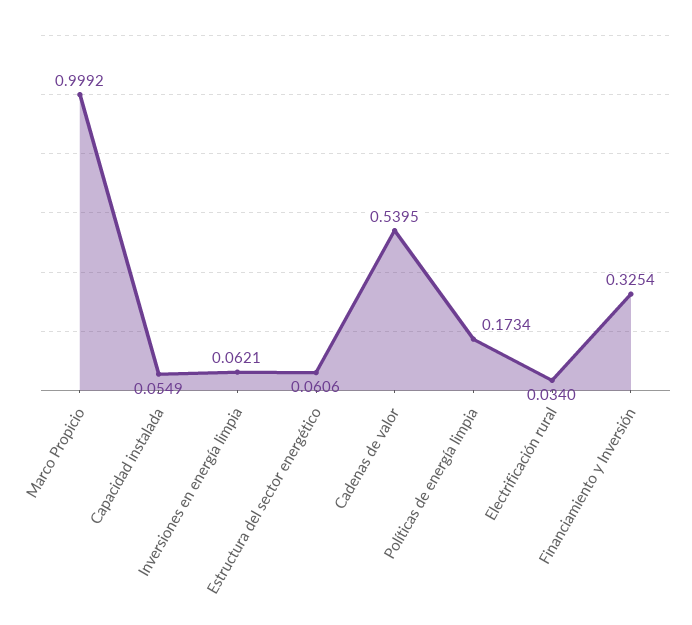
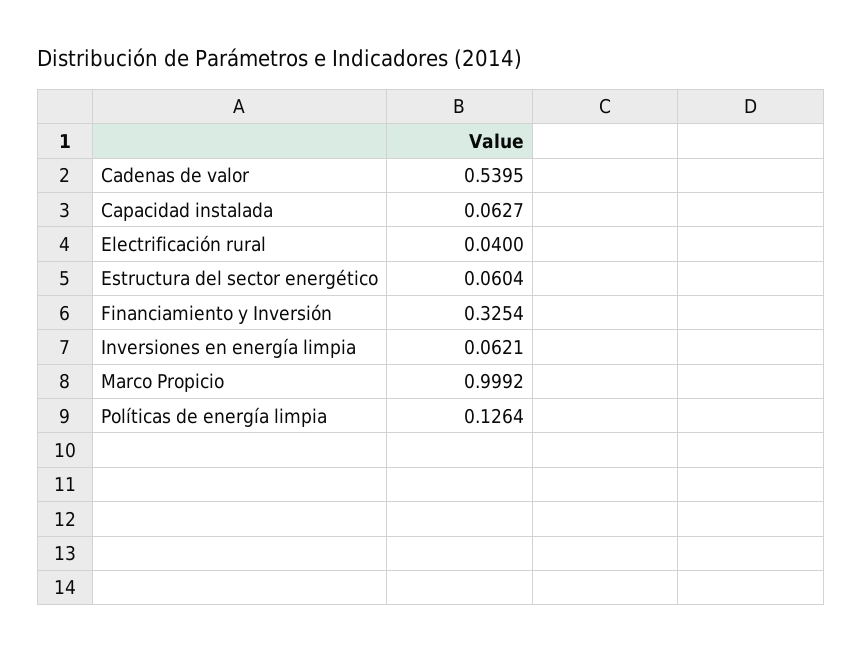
  {
    "Marco Propicio": 0.9992,
-   "Capacidad instalada": 0.0549,
+   "Capacidad instalada": 0.0627,
    "Inversiones en energía limpia": 0.0621,
-   "Estructura del sector energético": 0.0606,
+   "Estructura del sector energético": 0.0604,
    "Cadenas de valor": 0.5395,
-   "Políticas de energía limpia": 0.1734,
+   "Políticas de energía limpia": 0.1264,
-   "Electrificación rural": 0.034,
+   "Electrificación rural": 0.04,
    "Financiamiento y Inversión": 0.3254
  }

